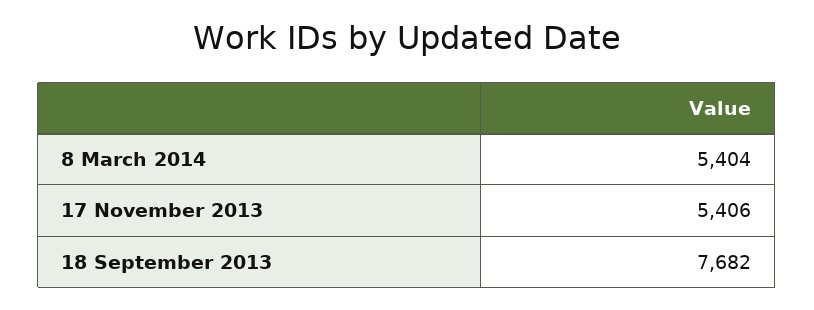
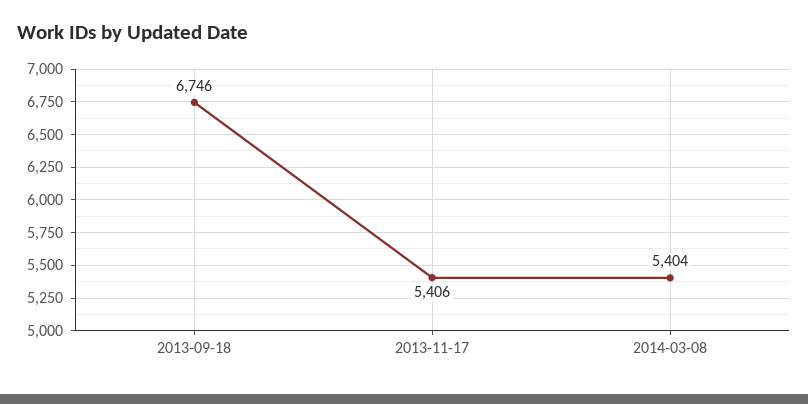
  {
    "8 March 2014": 5404,
    "17 November 2013": 5406,
-   "18 September 2013": 7682
+   "18 September 2013": 6746
  }

